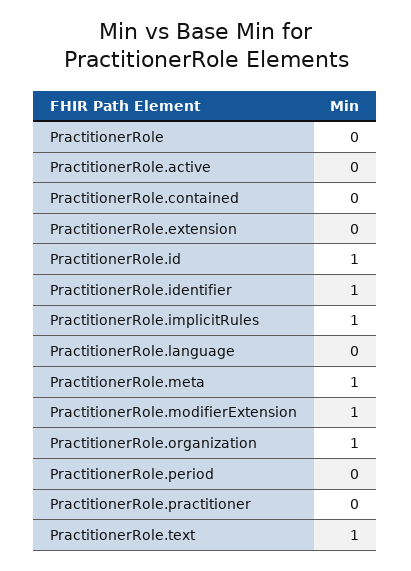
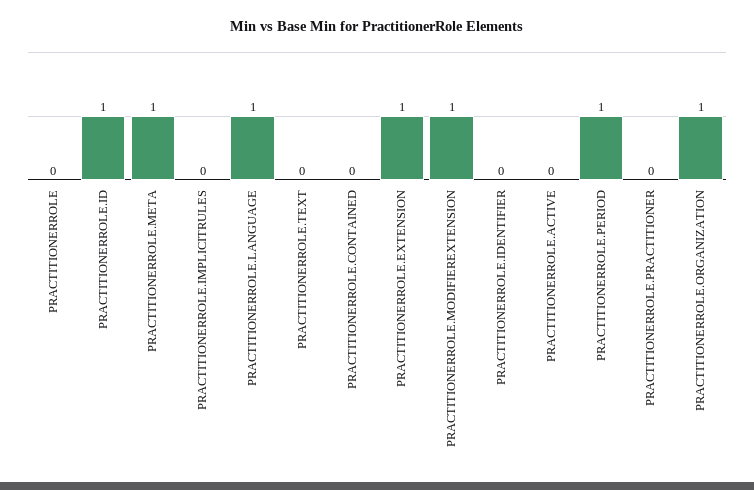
  {
    "PractitionerRole": 0,
    "PractitionerRole.active": 0,
    "PractitionerRole.contained": 0,
-   "PractitionerRole.extension": 0,
+   "PractitionerRole.extension": 1,
    "PractitionerRole.id": 1,
-   "PractitionerRole.identifier": 1,
+   "PractitionerRole.identifier": 0,
-   "PractitionerRole.implicitRules": 1,
+   "PractitionerRole.implicitRules": 0,
-   "PractitionerRole.language": 0,
+   "PractitionerRole.language": 1,
    "PractitionerRole.meta": 1,
    "PractitionerRole.modifierExtension": 1,
    "PractitionerRole.organization": 1,
-   "PractitionerRole.period": 0,
+   "PractitionerRole.period": 1,
    "PractitionerRole.practitioner": 0,
-   "PractitionerRole.text": 1
+   "PractitionerRole.text": 0
  }

